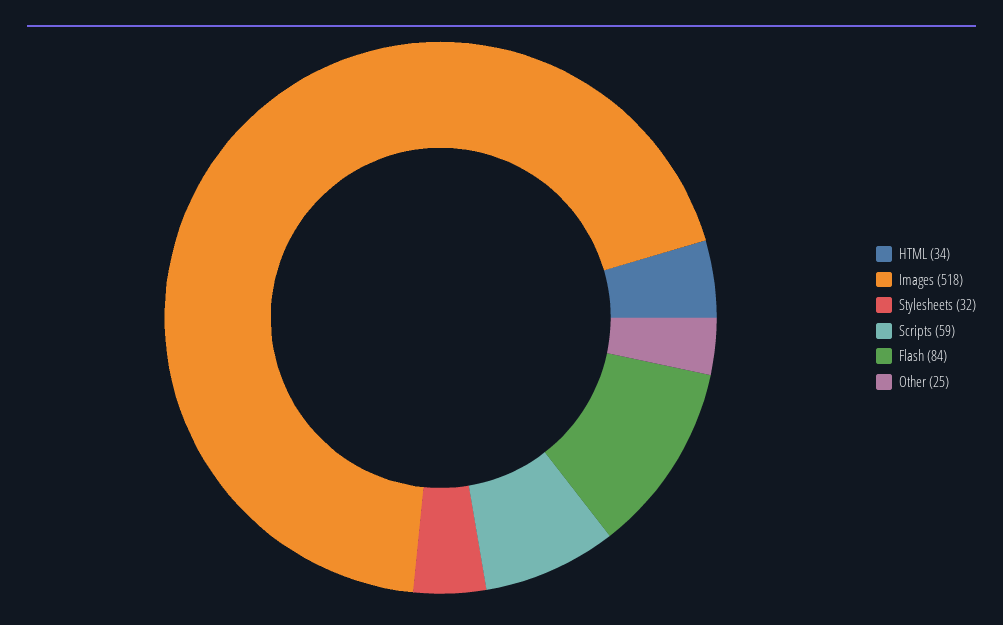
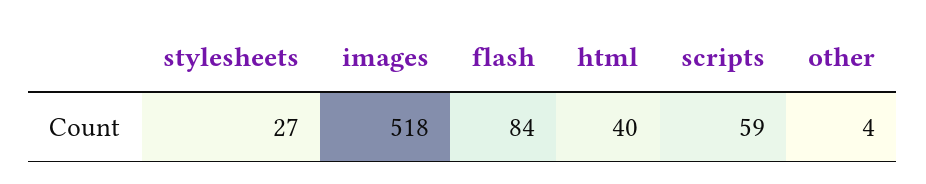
  {
-   "HTML": 34,
+   "HTML": 40,
    "Images": 518,
-   "Stylesheets": 32,
+   "Stylesheets": 27,
    "Scripts": 59,
    "Flash": 84,
-   "Other": 25
+   "Other": 4
  }

